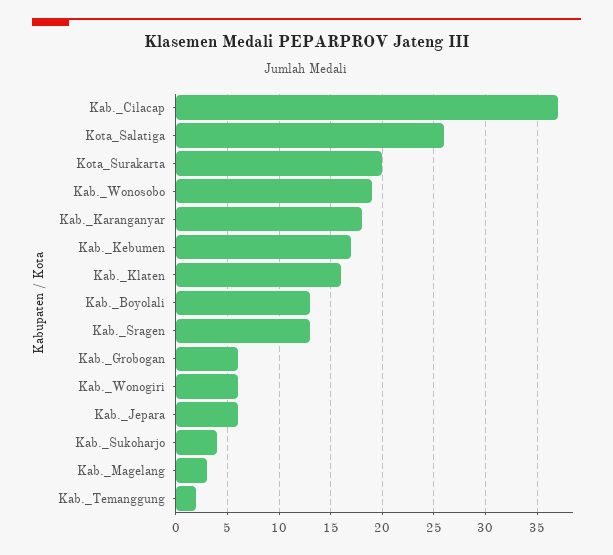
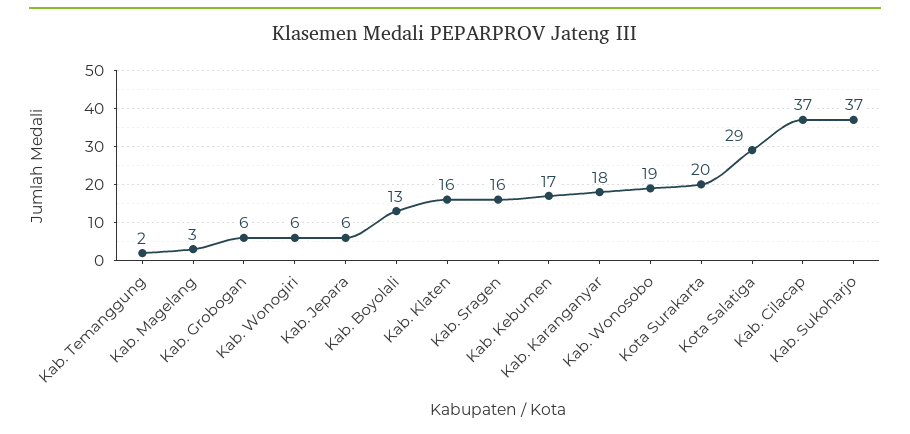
  {
    "Kab._Cilacap": 37,
-   "Kota_Salatiga": 26,
+   "Kota_Salatiga": 29,
    "Kota_Surakarta": 20,
    "Kab._Wonosobo": 19,
    "Kab._Karanganyar": 18,
    "Kab._Kebumen": 17,
    "Kab._Klaten": 16,
    "Kab._Boyolali": 13,
-   "Kab._Sragen": 13,
+   "Kab._Sragen": 16,
    "Kab._Grobogan": 6,
    "Kab._Wonogiri": 6,
    "Kab._Jepara": 6,
-   "Kab._Sukoharjo": 4,
+   "Kab._Sukoharjo": 37,
    "Kab._Magelang": 3,
    "Kab._Temanggung": 2
  }

